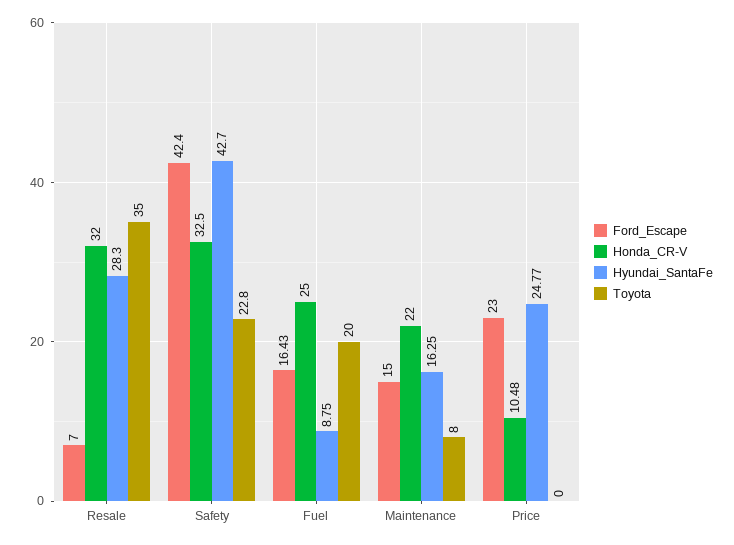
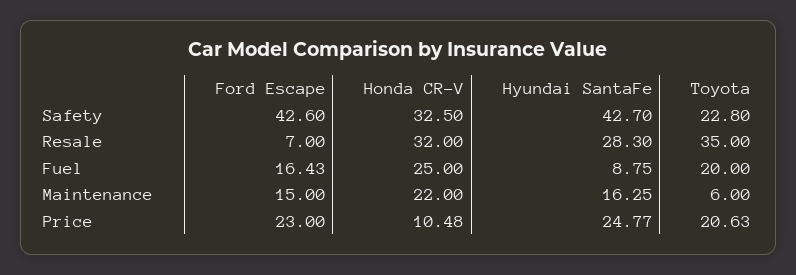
  {
    "Ford_Escape": {
      "Resale": 7,
-     "Safety": 42.4,
+     "Safety": 42.6,
      "Fuel": 16.43,
      "Maintenance": 15,
      "Price": 23
    },
    "Honda_CR-V": {
      "Resale": 32,
      "Safety": 32.5,
      "Fuel": 25,
      "Maintenance": 22,
      "Price": 10.48
    },
    "Hyundai_SantaFe": {
      "Resale": 28.3,
      "Safety": 42.7,
      "Fuel": 8.75,
      "Maintenance": 16.25,
      "Price": 24.77
    },
    "Toyota": {
      "Resale": 35,
      "Safety": 22.8,
      "Fuel": 20,
-     "Maintenance": 8,
+     "Maintenance": 6,
-     "Price": 0
+     "Price": 20.63
    }
  }

